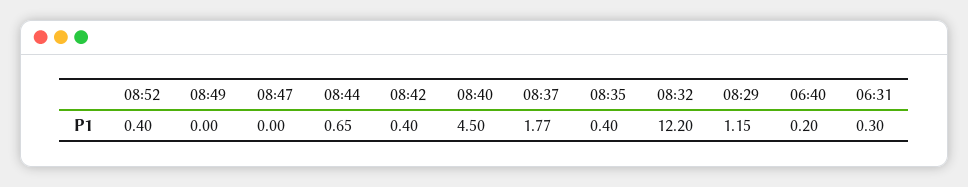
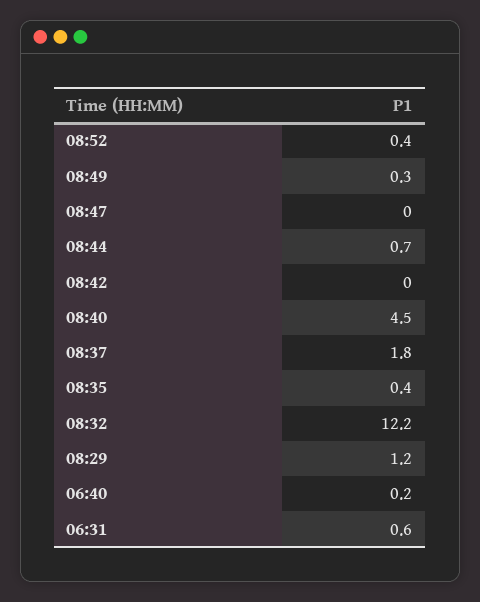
  {
    "08:52": 0.4,
-   "08:49": 0,
+   "08:49": 0.3,
    "08:47": 0,
    "08:44": 0.65,
-   "08:42": 0.4,
+   "08:42": 0,
    "08:40": 4.5,
    "08:37": 1.77,
    "08:35": 0.4,
    "08:32": 12.2,
    "08:29": 1.15,
    "06:40": 0.2,
-   "06:31": 0.3
+   "06:31": 0.6
  }

